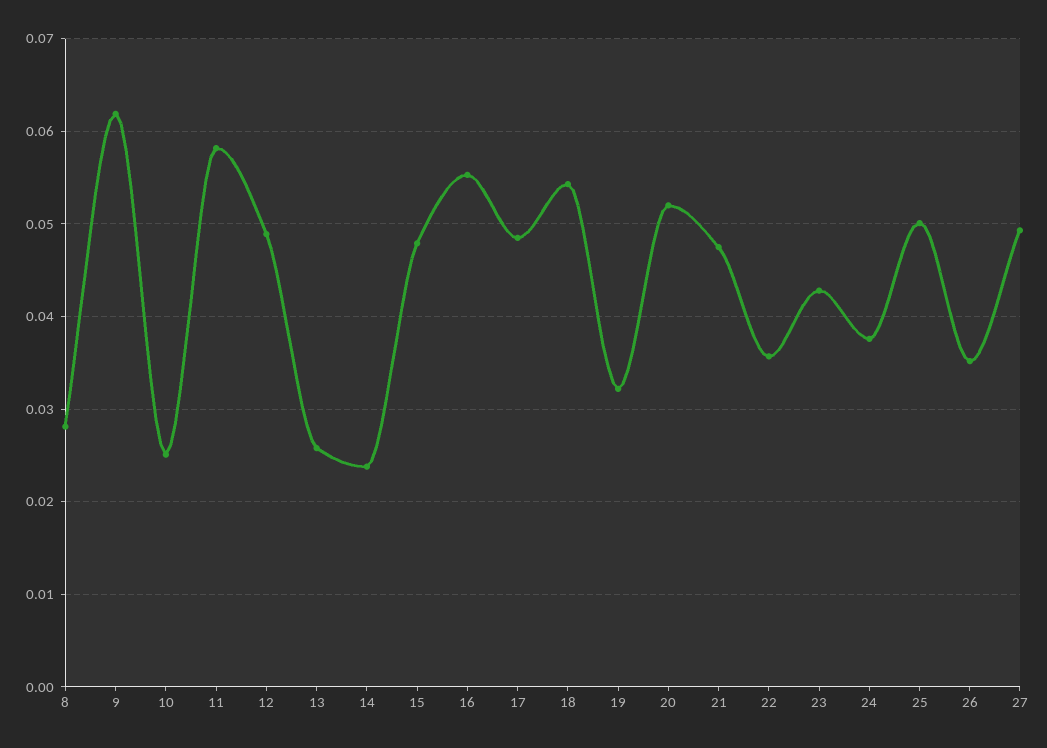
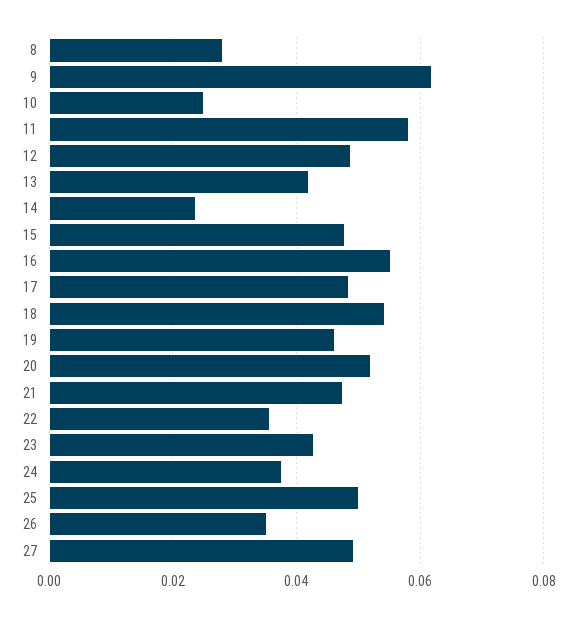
  {
    "8": 0.028,
    "9": 0.062,
    "10": 0.025,
    "11": 0.058,
    "12": 0.049,
-   "13": 0.026,
+   "13": 0.042,
    "14": 0.024,
    "15": 0.048,
    "16": 0.055,
    "17": 0.049,
    "18": 0.054,
-   "19": 0.032,
+   "19": 0.046,
    "20": 0.052,
    "21": 0.048,
    "22": 0.036,
    "23": 0.043,
    "24": 0.038,
    "25": 0.05,
    "26": 0.035,
    "27": 0.049
  }

